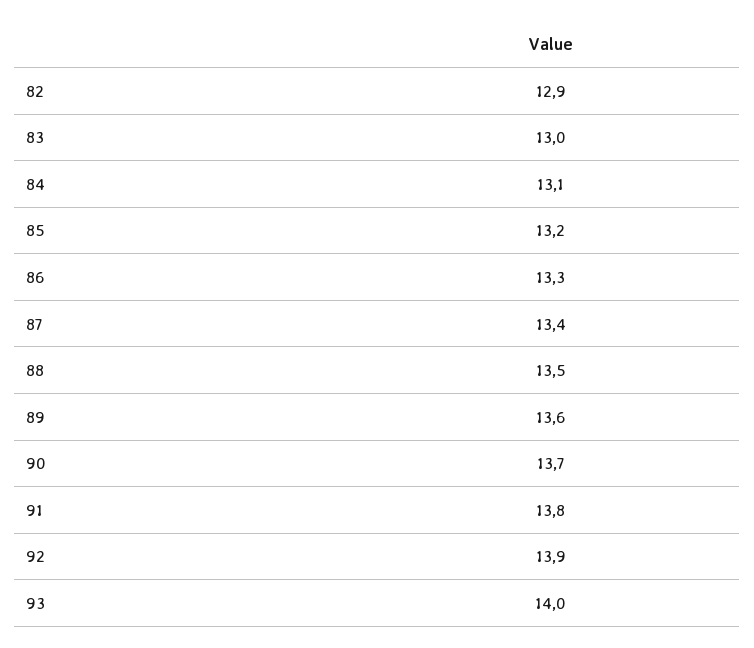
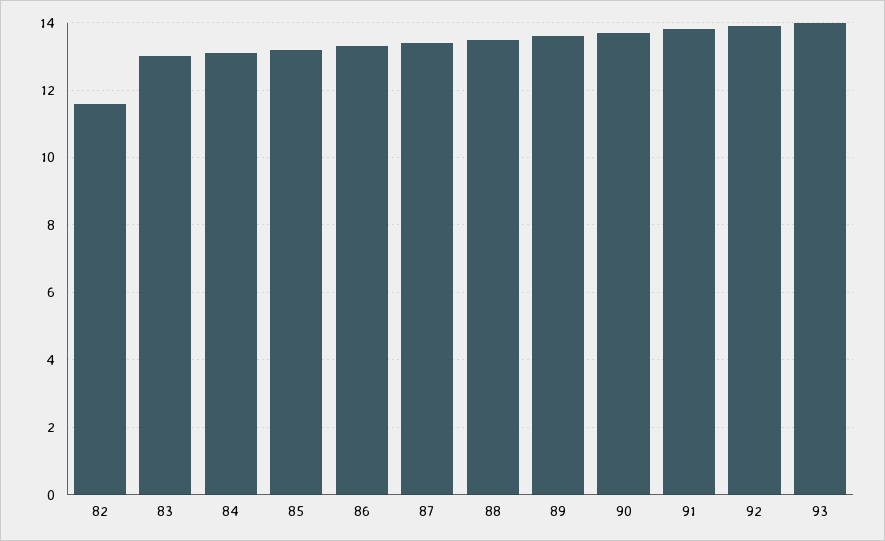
  {
-   "82": 12.9,
+   "82": 11.5,
    "83": 13,
    "84": 13.1,
    "85": 13.2,
    "86": 13.3,
    "87": 13.4,
    "88": 13.5,
    "89": 13.6,
    "90": 13.7,
    "91": 13.8,
    "92": 13.9,
    "93": 14
  }

